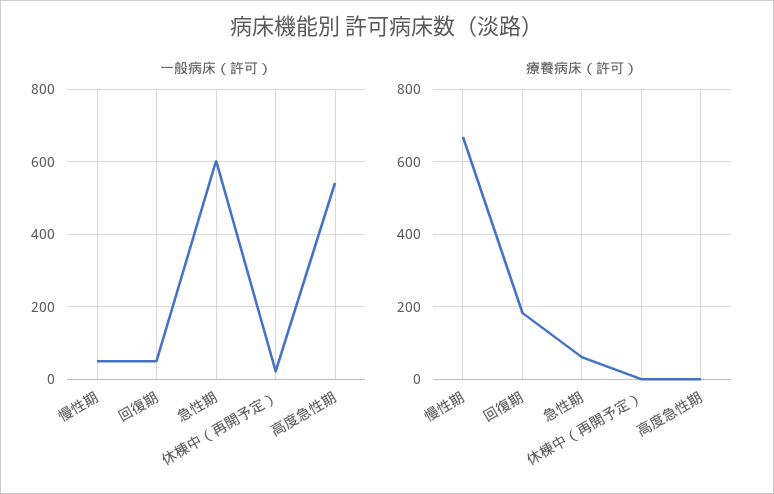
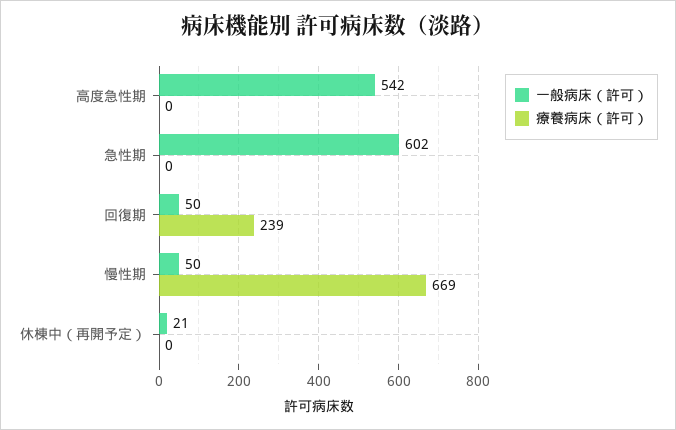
  {
    "一般病床（許可）": {
      "慢性期": 50,
      "回復期": 50,
      "急性期": 602,
      "休棟中（再開予定）": 21,
      "高度急性期": 542
    },
    "療養病床（許可）": {
      "慢性期": 669,
-     "回復期": 180,
+     "回復期": 239,
-     "急性期": 60,
+     "急性期": 0,
      "休棟中（再開予定）": 0,
      "高度急性期": 0
    }
  }

